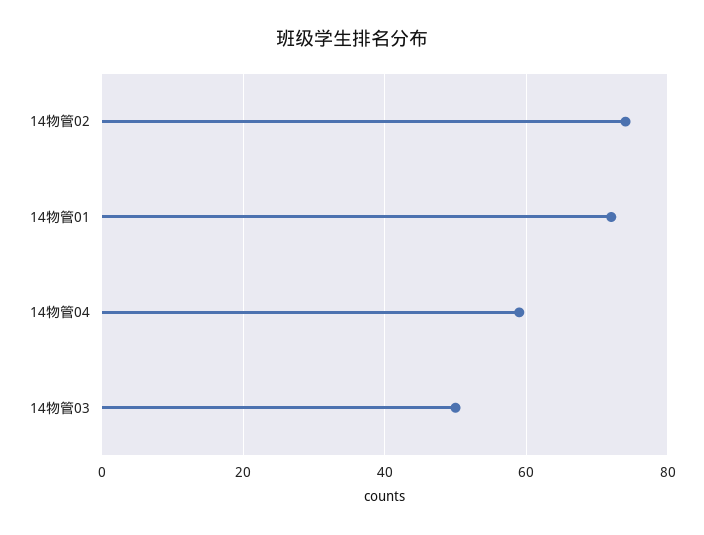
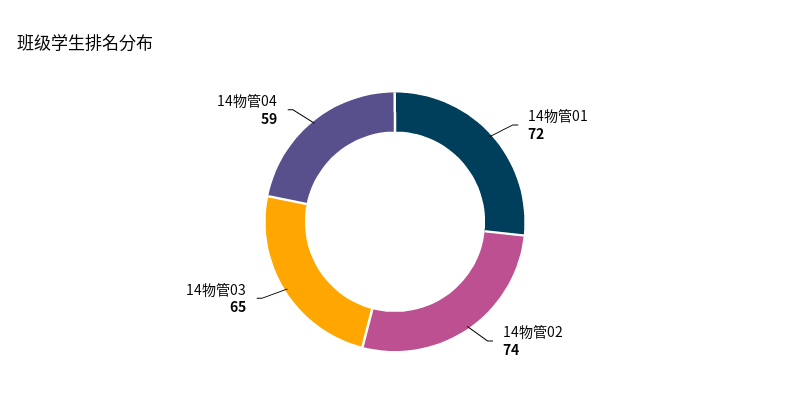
  {
    "14物管02": 74,
    "14物管01": 72,
    "14物管04": 59,
-   "14物管03": 50
+   "14物管03": 65
  }

